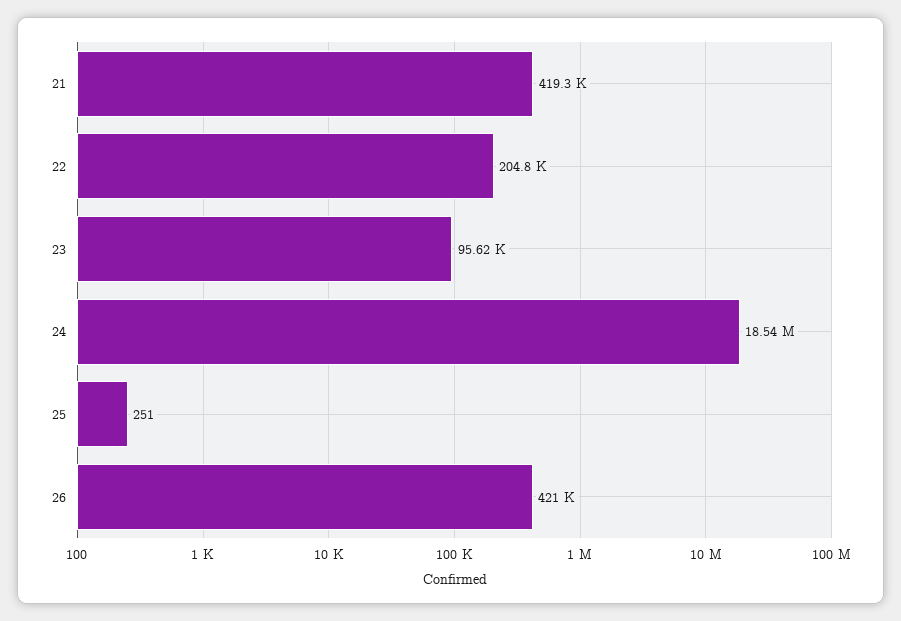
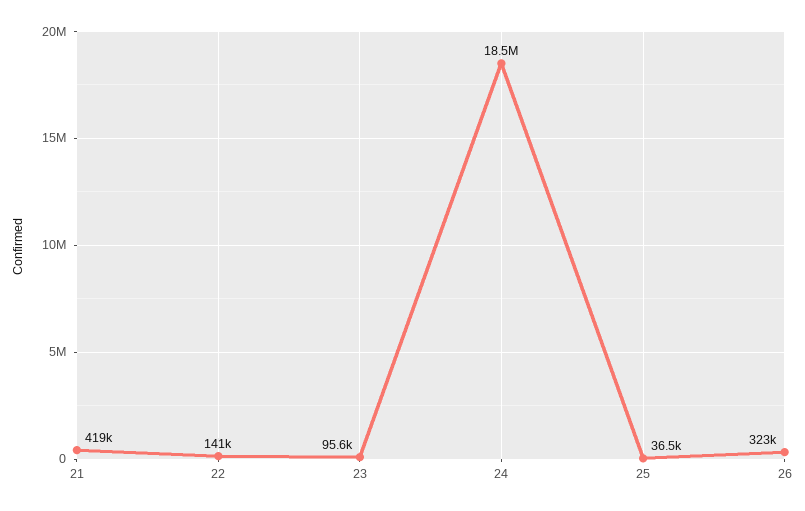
  {
    "21": 419300,
-   "22": 204800,
+   "22": 141000,
    "23": 95620,
    "24": 18540000,
-   "25": 251,
+   "25": 36500,
-   "26": 421000
+   "26": 323000
  }

